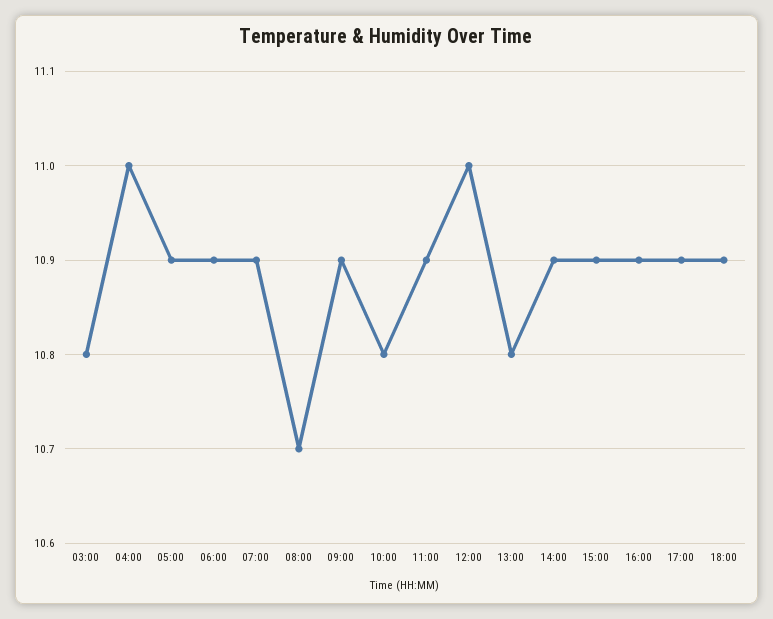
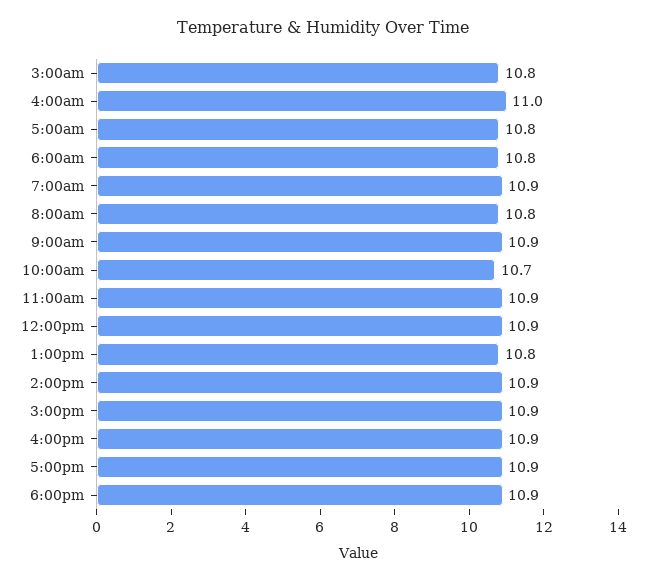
  {
    "03:00": 10.8,
    "04:00": 11,
-   "05:00": 10.9,
+   "05:00": 10.8,
-   "06:00": 10.9,
+   "06:00": 10.8,
    "07:00": 10.9,
-   "08:00": 10.7,
+   "08:00": 10.8,
    "09:00": 10.9,
-   "10:00": 10.8,
+   "10:00": 10.7,
    "11:00": 10.9,
-   "12:00": 11,
+   "12:00": 10.9,
    "13:00": 10.8,
    "14:00": 10.9,
    "15:00": 10.9,
    "16:00": 10.9,
    "17:00": 10.9,
    "18:00": 10.9
  }

